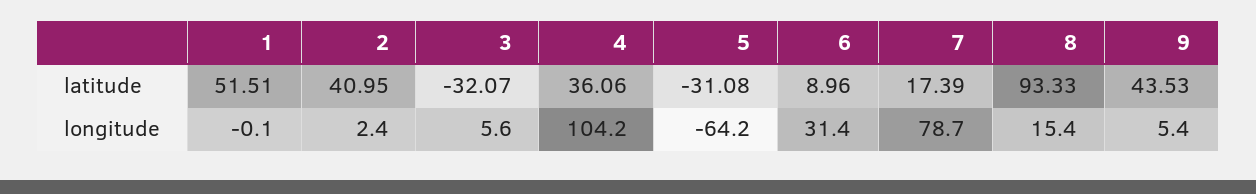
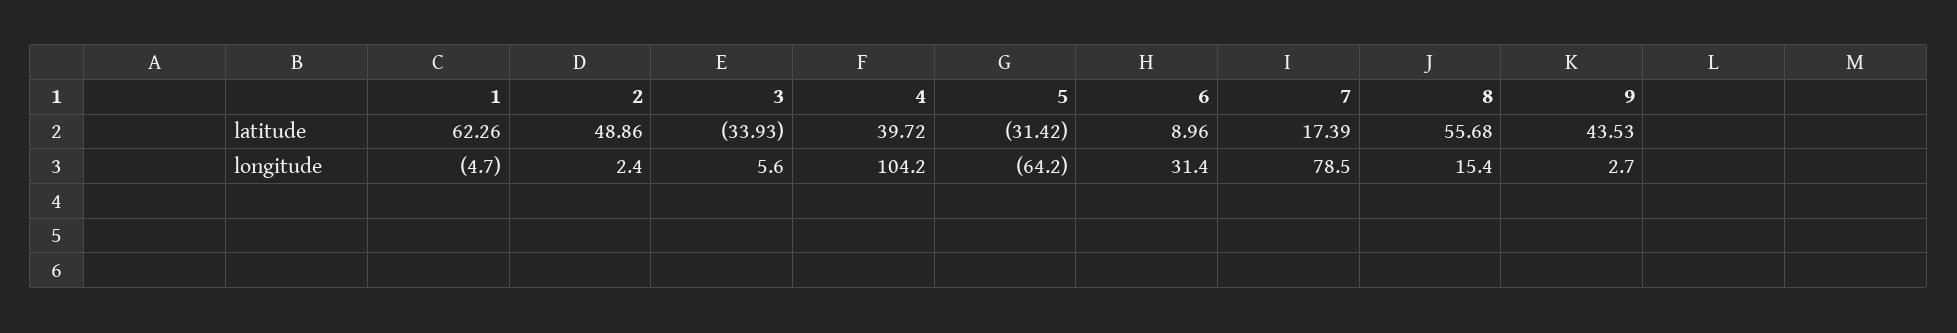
  {
    "1": {
-     "latitude": 51.51,
+     "latitude": 62.26,
-     "longitude": -0.1
+     "longitude": -4.7
    },
    "2": {
-     "latitude": 40.95,
+     "latitude": 48.86,
      "longitude": 2.4
    },
    "3": {
-     "latitude": -32.07,
+     "latitude": -33.93,
      "longitude": 5.6
    },
    "4": {
-     "latitude": 36.06,
+     "latitude": 39.72,
      "longitude": 104.2
    },
    "5": {
-     "latitude": -31.08,
+     "latitude": -31.42,
      "longitude": -64.2
    },
    "6": {
      "latitude": 8.96,
      "longitude": 31.4
    },
    "7": {
      "latitude": 17.39,
-     "longitude": 78.7
+     "longitude": 78.5
    },
    "8": {
-     "latitude": 93.33,
+     "latitude": 55.68,
      "longitude": 15.4
    },
    "9": {
      "latitude": 43.53,
-     "longitude": 5.4
+     "longitude": 2.7
    }
  }

